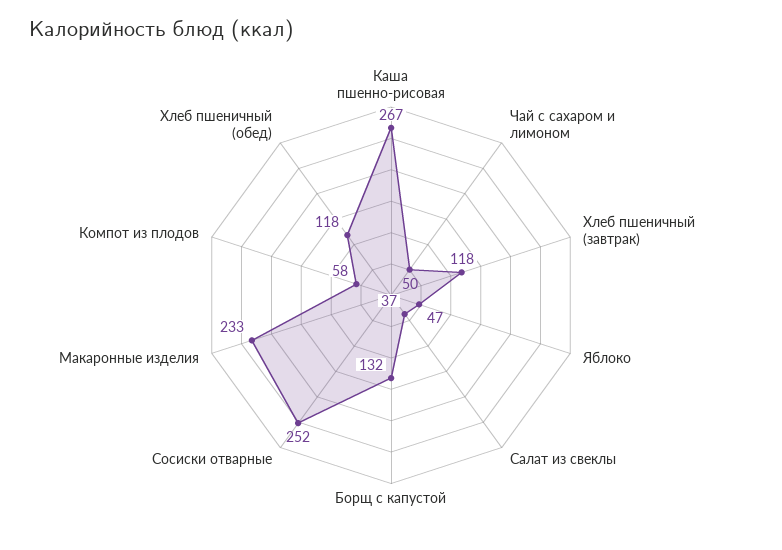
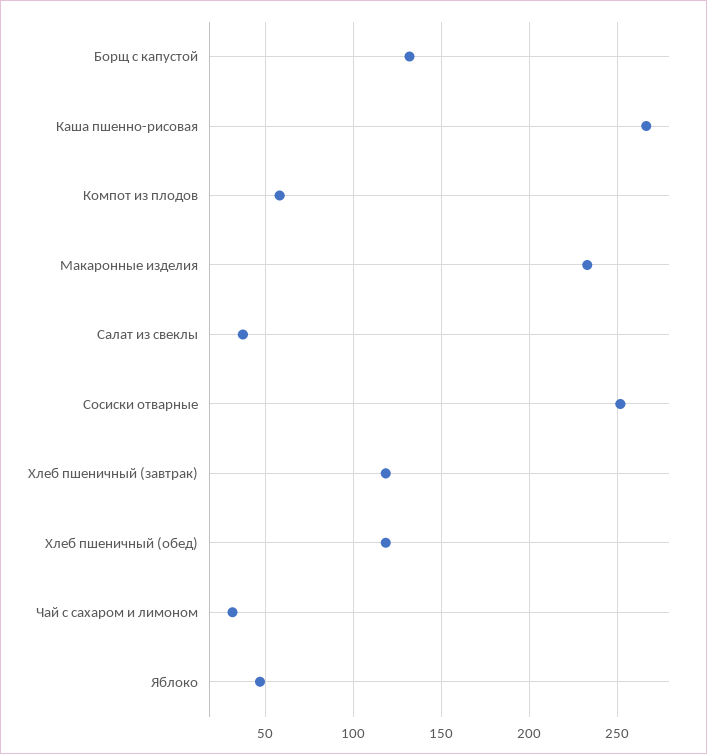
  {
    "Каша пшенно-рисовая": 267,
-   "Чай с сахаром и лимоном": 50,
+   "Чай с сахаром и лимоном": 30,
    "Хлеб пшеничный (завтрак)": 118,
    "Яблоко": 47,
    "Салат из свеклы": 37,
    "Борщ с капустой": 132,
    "Сосиски отварные": 252,
    "Макаронные изделия": 233,
    "Компот из плодов": 58,
    "Хлеб пшеничный (обед)": 118
  }

